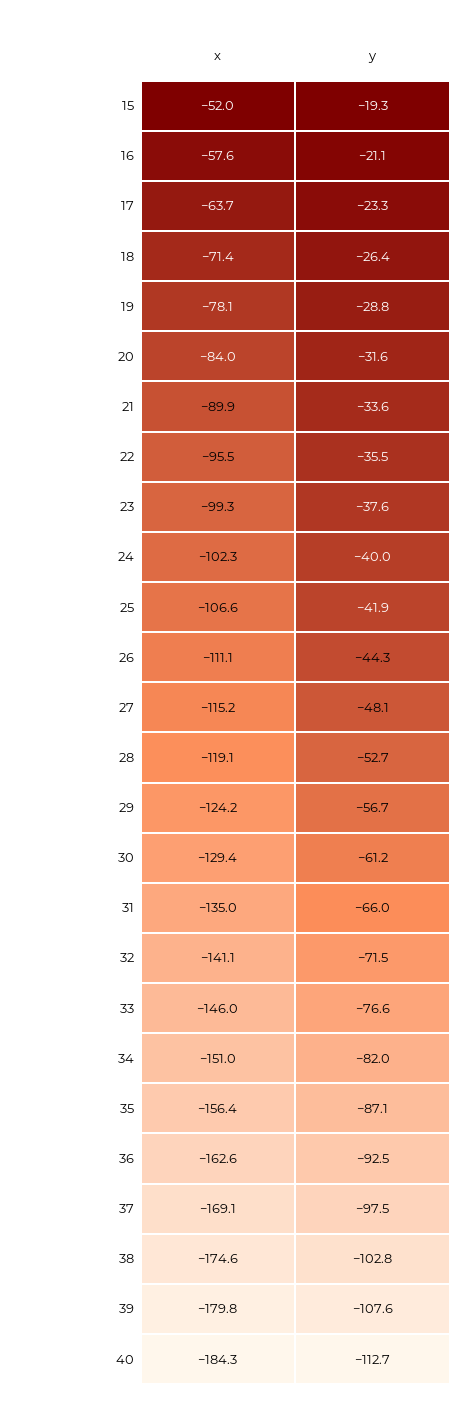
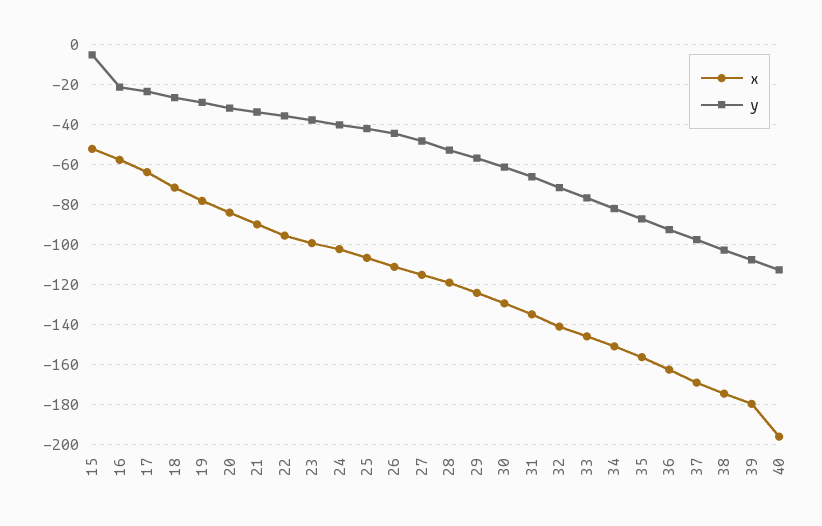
  {
    "x": {
      "15": -52,
      "16": -57.6,
      "17": -63.7,
      "18": -71.4,
      "19": -78.1,
      "20": -84,
      "21": -89.9,
      "22": -95.5,
      "23": -99.3,
      "24": -102.3,
      "25": -106.6,
      "26": -111.1,
      "27": -115.2,
      "28": -119.1,
      "29": -124.2,
      "30": -129.4,
      "31": -135,
      "32": -141.1,
      "33": -146,
      "34": -151,
      "35": -156.4,
      "36": -162.6,
      "37": -169.1,
      "38": -174.6,
      "39": -179.8,
-     "40": -184.3
+     "40": -195
    },
    "y": {
-     "15": -19.3,
+     "15": -5,
      "16": -21.1,
      "17": -23.3,
      "18": -26.4,
      "19": -28.8,
      "20": -31.6,
      "21": -33.6,
      "22": -35.5,
      "23": -37.6,
      "24": -40,
      "25": -41.9,
      "26": -44.3,
      "27": -48.1,
      "28": -52.7,
      "29": -56.7,
      "30": -61.2,
      "31": -66,
      "32": -71.5,
      "33": -76.6,
      "34": -82,
      "35": -87.1,
      "36": -92.5,
      "37": -97.5,
      "38": -102.8,
      "39": -107.6,
      "40": -112.7
    }
  }

